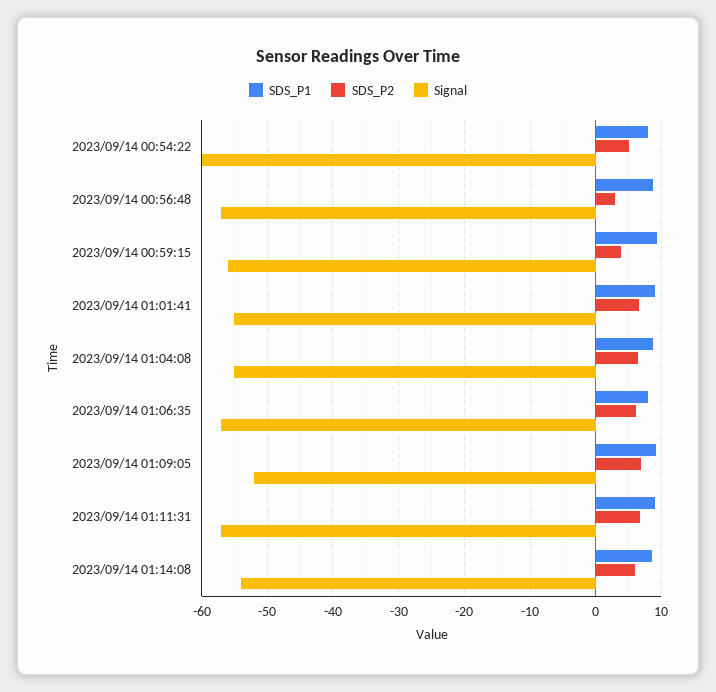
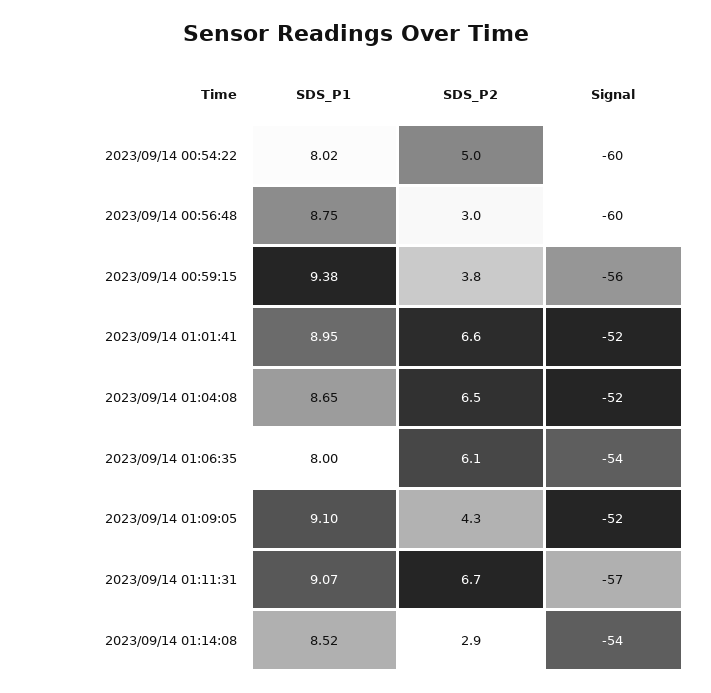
  {
    "SDS_P1": {
      "2023/09/14 00:54:22": 8.02,
      "2023/09/14 00:56:48": 8.75,
      "2023/09/14 00:59:15": 9.38,
      "2023/09/14 01:01:41": 8.95,
      "2023/09/14 01:04:08": 8.65,
      "2023/09/14 01:06:35": 8,
      "2023/09/14 01:09:05": 9.1,
      "2023/09/14 01:11:31": 9.07,
      "2023/09/14 01:14:08": 8.52
    },
    "SDS_P2": {
      "2023/09/14 00:54:22": 5,
      "2023/09/14 00:56:48": 3,
      "2023/09/14 00:59:15": 3.8,
      "2023/09/14 01:01:41": 6.6,
      "2023/09/14 01:04:08": 6.5,
      "2023/09/14 01:06:35": 6.1,
-     "2023/09/14 01:09:05": 7,
+     "2023/09/14 01:09:05": 4.3,
      "2023/09/14 01:11:31": 6.7,
-     "2023/09/14 01:14:08": 6
+     "2023/09/14 01:14:08": 2.9
    },
    "Signal": {
      "2023/09/14 00:54:22": -60,
-     "2023/09/14 00:56:48": -57,
+     "2023/09/14 00:56:48": -60,
      "2023/09/14 00:59:15": -56,
-     "2023/09/14 01:01:41": -55,
+     "2023/09/14 01:01:41": -52,
-     "2023/09/14 01:04:08": -55,
+     "2023/09/14 01:04:08": -52,
-     "2023/09/14 01:06:35": -57,
+     "2023/09/14 01:06:35": -54,
      "2023/09/14 01:09:05": -52,
      "2023/09/14 01:11:31": -57,
      "2023/09/14 01:14:08": -54
    }
  }

